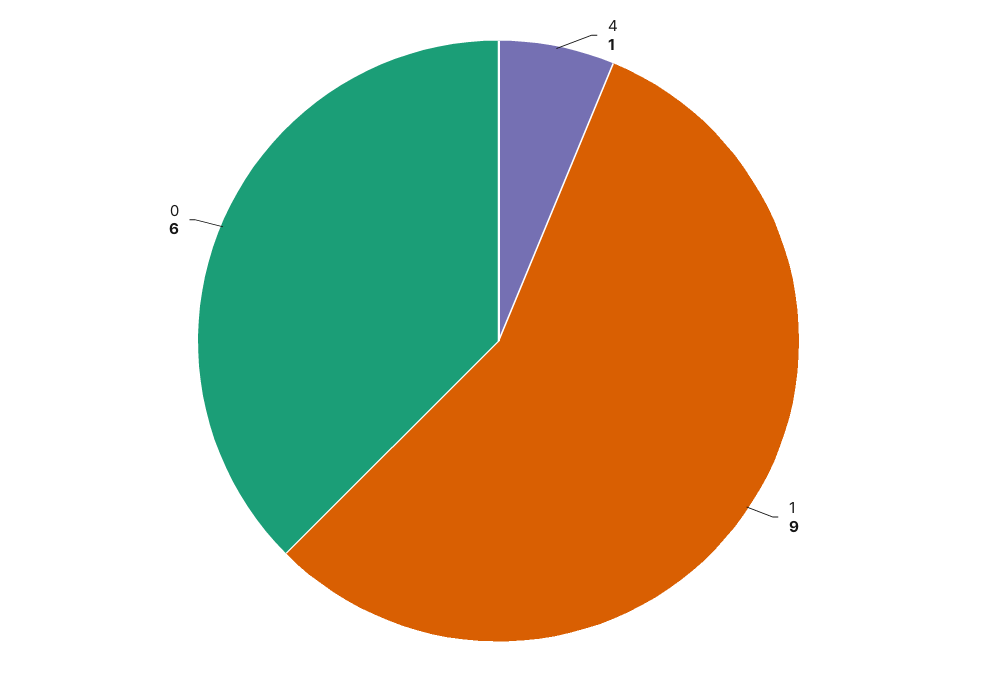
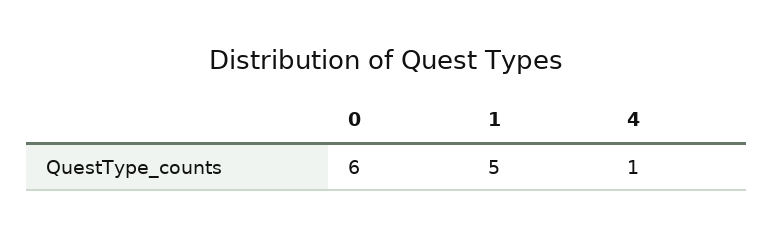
  {
    "4": 1,
-   "1": 9,
+   "1": 5,
    "0": 6
  }

